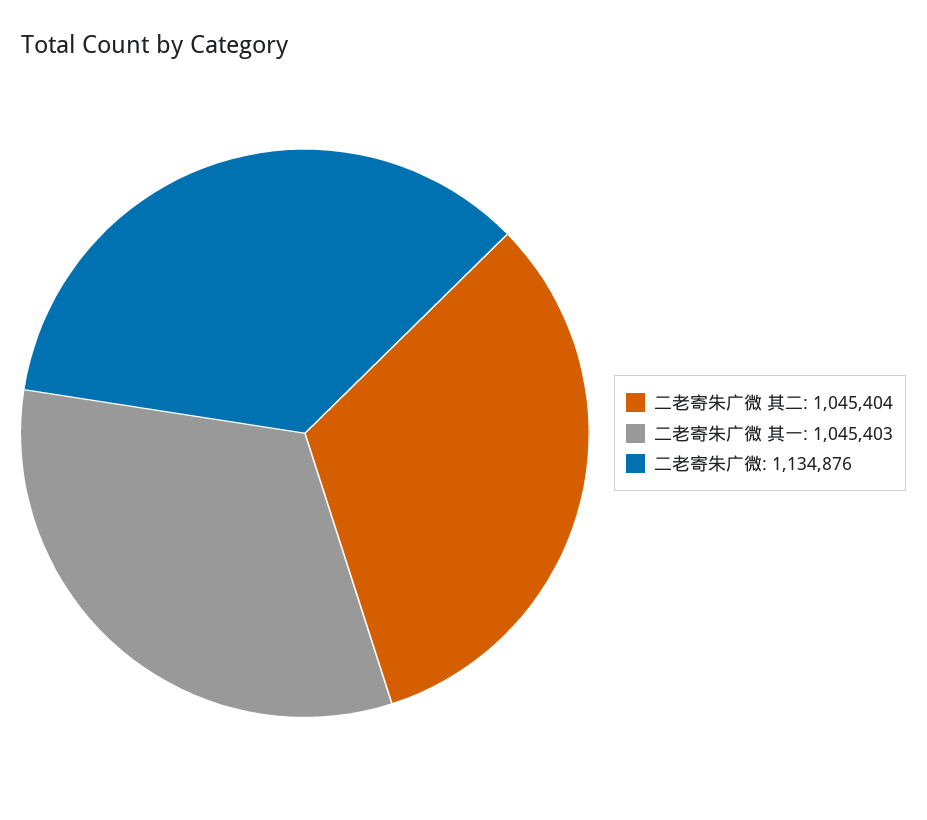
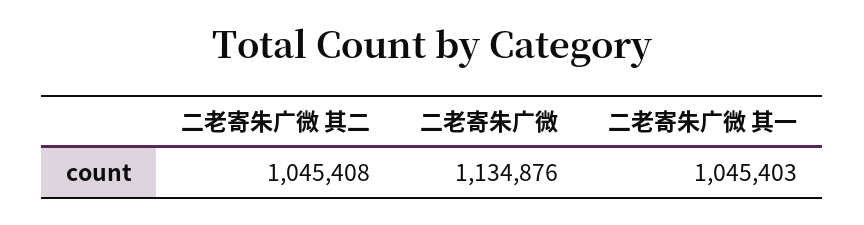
  {
-   "二老寄朱广微 其二": 1045404,
+   "二老寄朱广微 其二": 1045408,
    "二老寄朱广微 其一": 1045403,
    "二老寄朱广微": 1134876
  }

